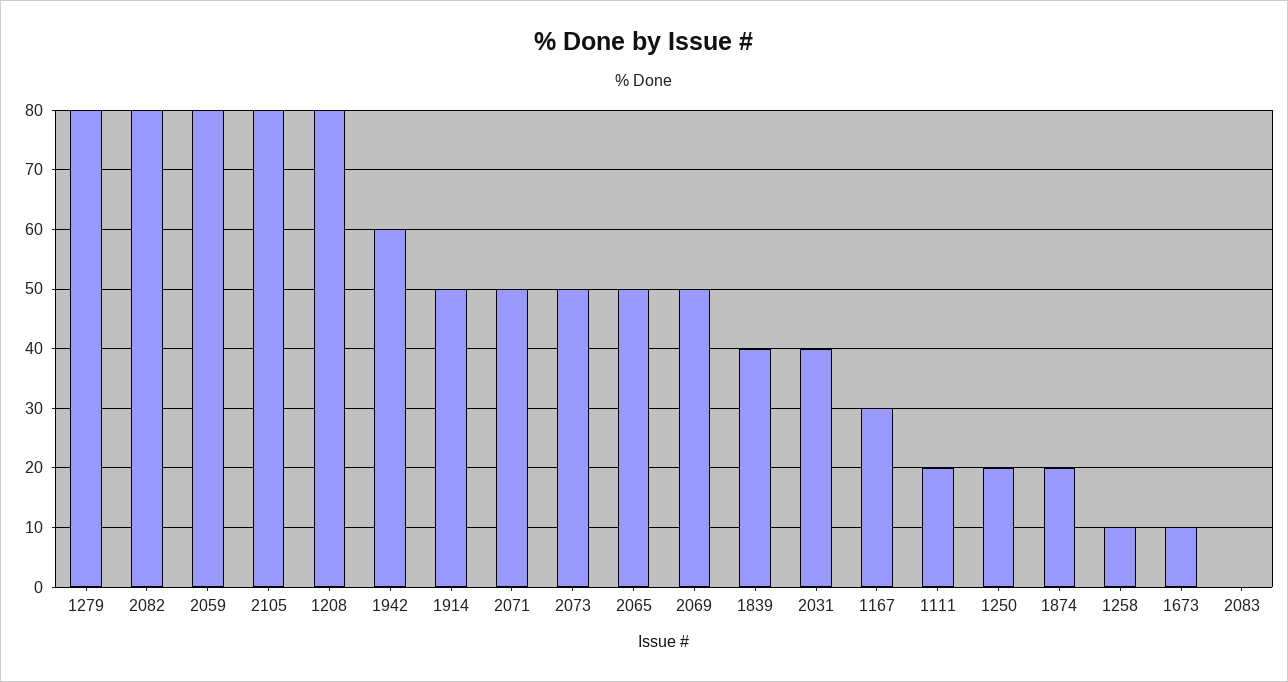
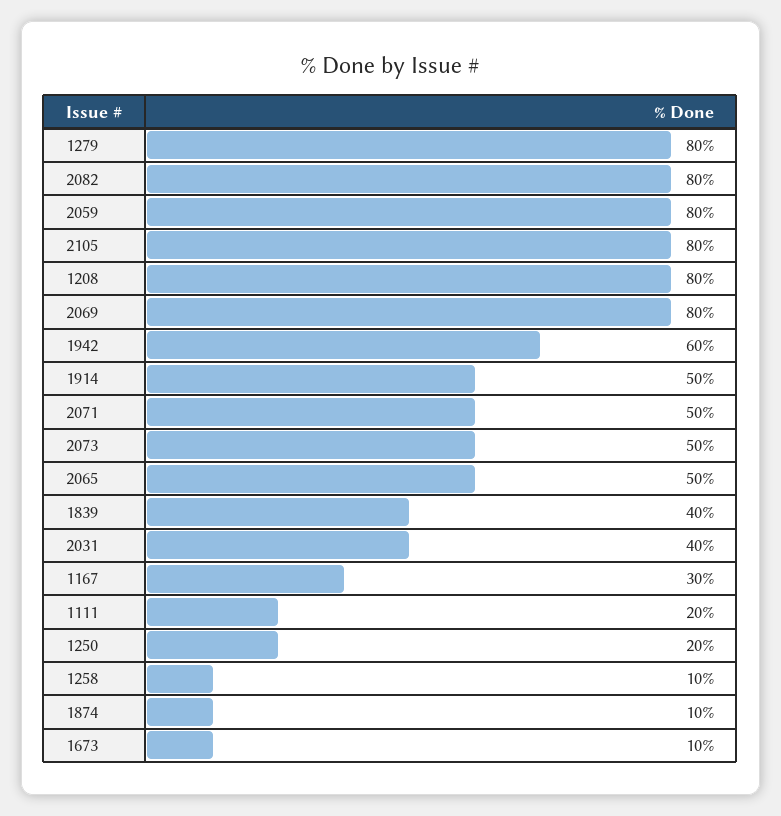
  {
    "1279": 80,
    "2082": 80,
    "2059": 80,
    "2105": 80,
    "1208": 80,
    "1942": 60,
    "1914": 50,
    "2071": 50,
    "2073": 50,
    "2065": 50,
-   "2069": 50,
+   "2069": 80,
    "1839": 40,
    "2031": 40,
    "1167": 30,
    "1111": 20,
    "1250": 20,
-   "1874": 20,
+   "1874": 10,
    "1258": 10,
-   "1673": 10,
+   "1673": 10
-   "2083": 0
  }

